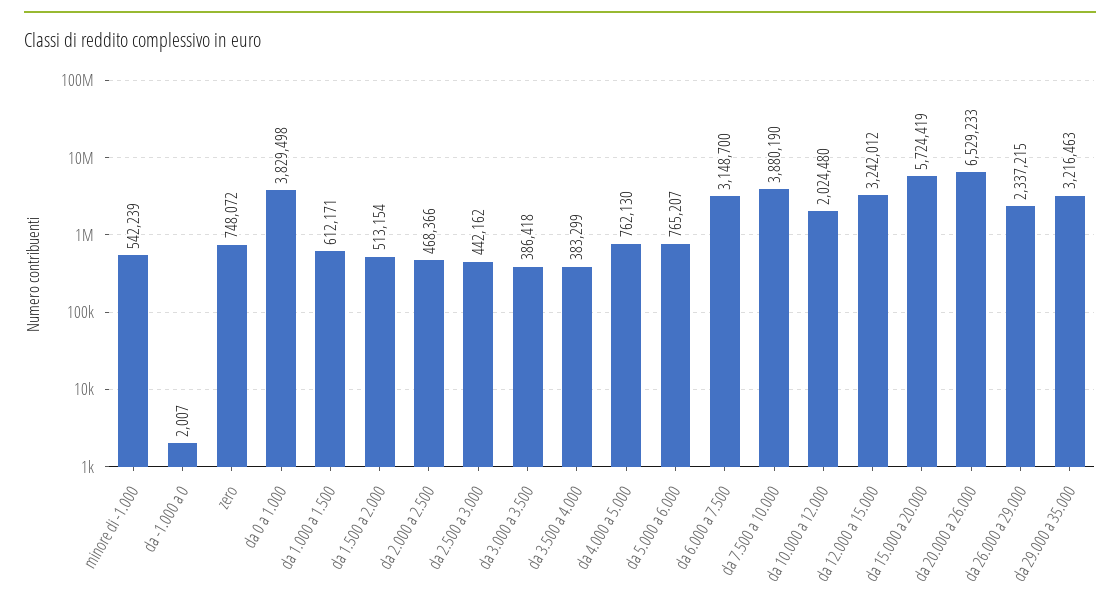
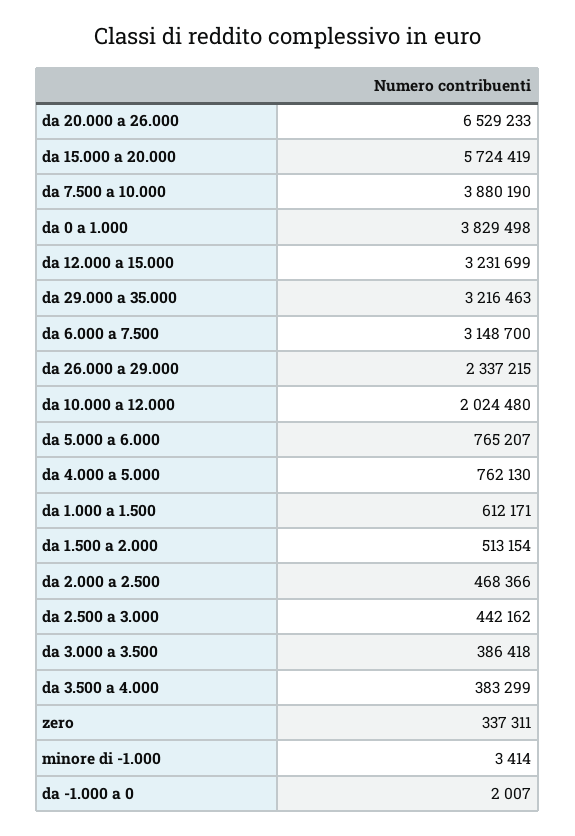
  {
-   "minore di -1.000": 542239,
+   "minore di -1.000": 3414,
    "da -1.000 a 0": 2007,
-   "zero": 748072,
+   "zero": 337311,
    "da 0 a 1.000": 3829498,
    "da 1.000 a 1.500": 612171,
    "da 1.500 a 2.000": 513154,
    "da 2.000 a 2.500": 468366,
    "da 2.500 a 3.000": 442162,
    "da 3.000 a 3.500": 386418,
    "da 3.500 a 4.000": 383299,
    "da 4.000 a 5.000": 762130,
    "da 5.000 a 6.000": 765207,
    "da 6.000 a 7.500": 3148700,
    "da 7.500 a 10.000": 3880190,
    "da 10.000 a 12.000": 2024480,
-   "da 12.000 a 15.000": 3242012,
+   "da 12.000 a 15.000": 3231699,
    "da 15.000 a 20.000": 5724419,
    "da 20.000 a 26.000": 6529233,
    "da 26.000 a 29.000": 2337215,
    "da 29.000 a 35.000": 3216463
  }

